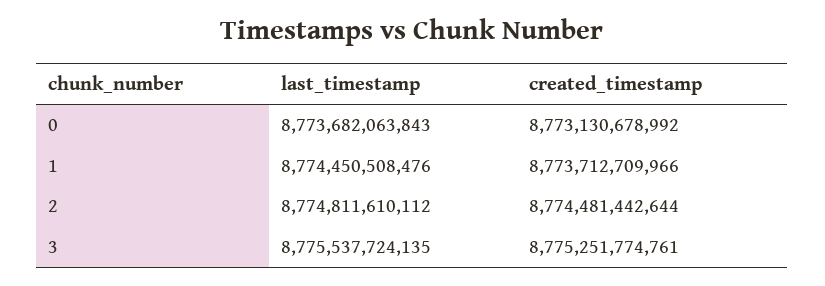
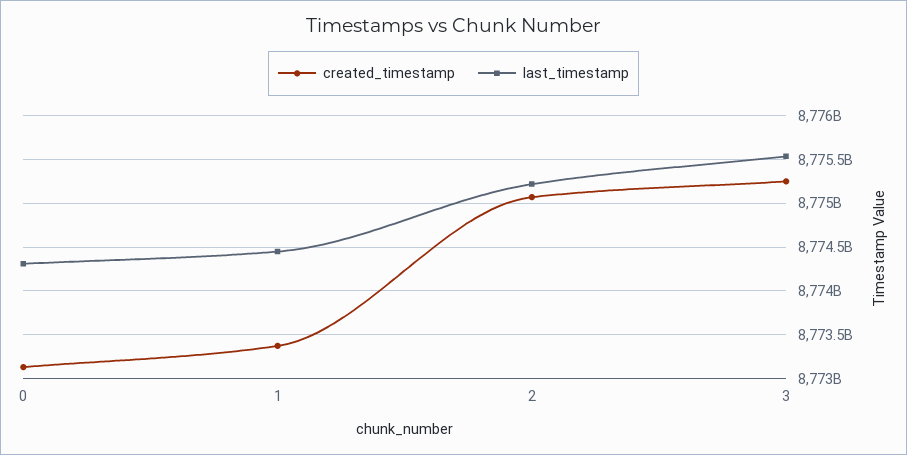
  {
    "last_timestamp": {
-     "0": 8773682063843,
+     "0": 8774300000000,
      "1": 8774450508476,
-     "2": 8774811610112,
+     "2": 8775200000000,
      "3": 8775537724135
    },
    "created_timestamp": {
      "0": 8773130678992,
-     "1": 8773712709966,
+     "1": 8773400000000,
-     "2": 8774481442644,
+     "2": 8775100000000,
      "3": 8775251774761
    }
  }

